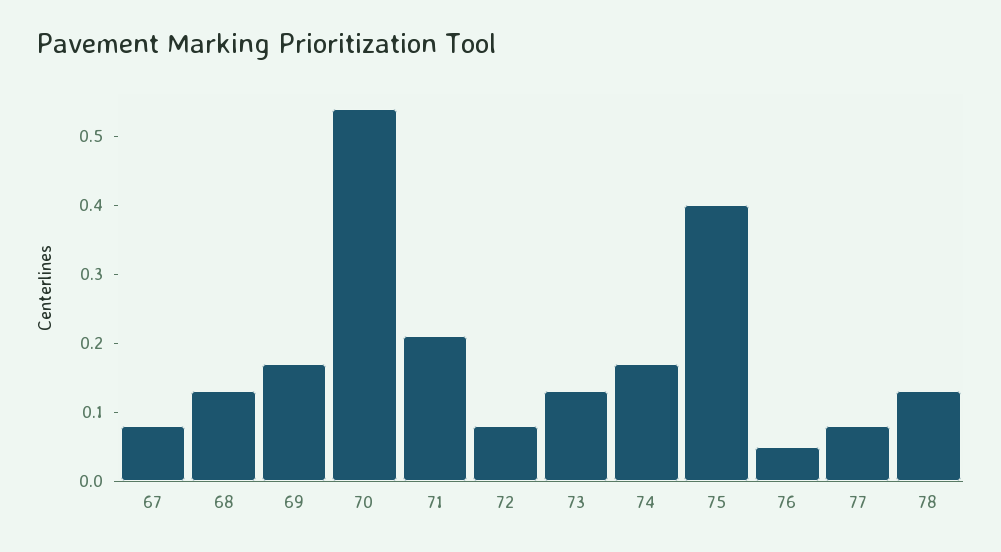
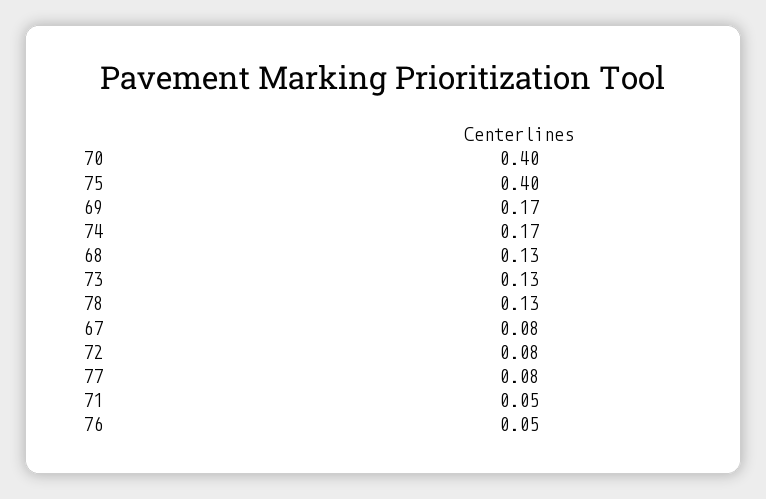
  {
    "67": 0.08,
    "68": 0.13,
    "69": 0.17,
-   "70": 0.55,
+   "70": 0.4,
-   "71": 0.2,
+   "71": 0.05,
    "72": 0.08,
    "73": 0.13,
    "74": 0.17,
    "75": 0.4,
    "76": 0.05,
    "77": 0.08,
    "78": 0.13
  }

